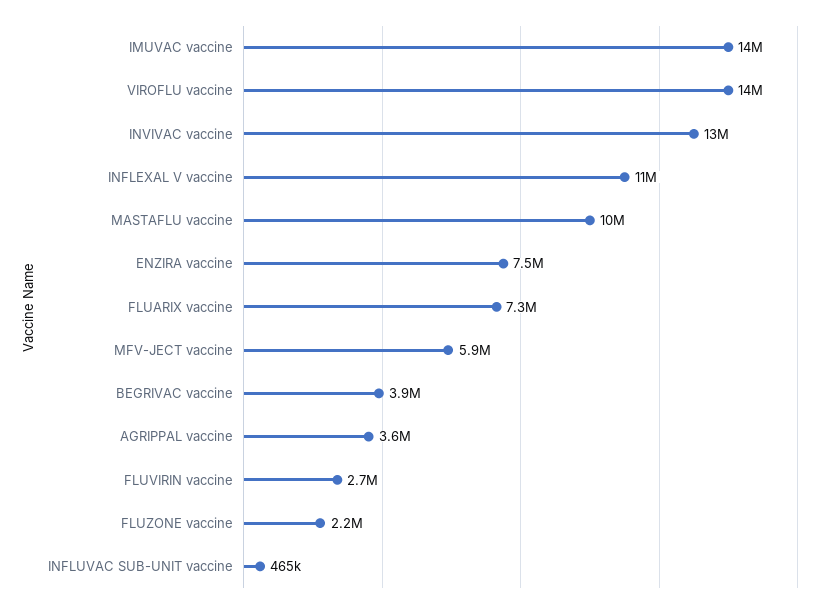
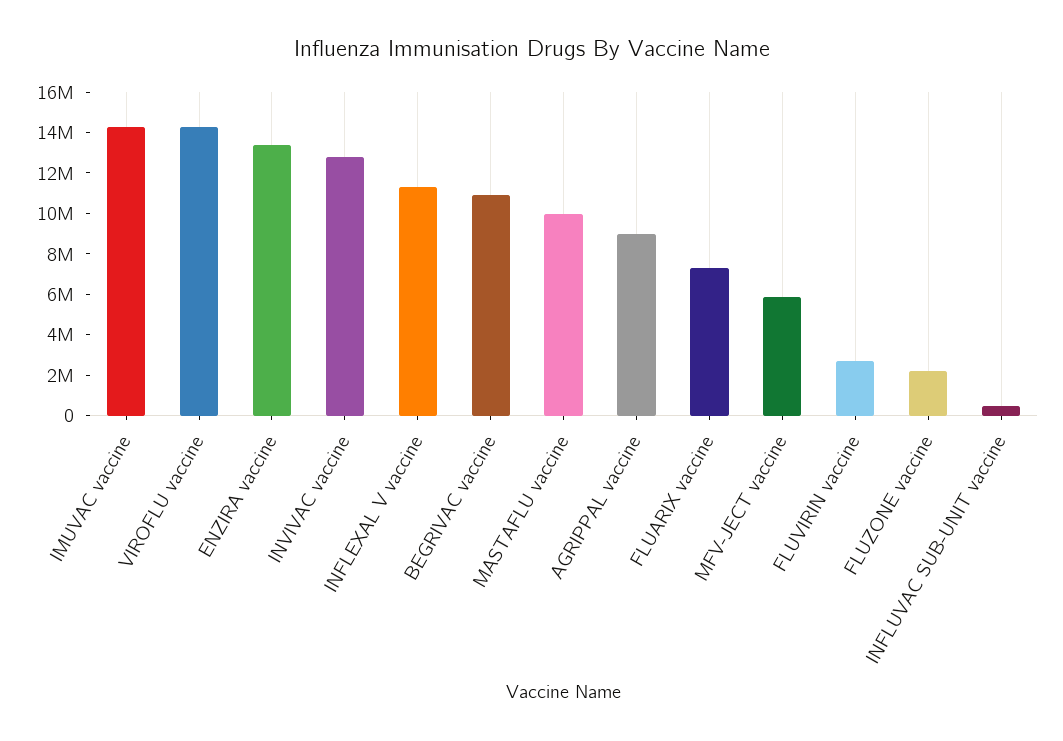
  {
    "IMUVAC vaccine": 14000000,
    "VIROFLU vaccine": 14000000,
    "INVIVAC vaccine": 13000000,
    "INFLEXAL V vaccine": 11000000,
    "MASTAFLU vaccine": 10000000,
-   "ENZIRA vaccine": 7500000,
+   "ENZIRA vaccine": 13500000,
    "FLUARIX vaccine": 7300000,
    "MFV-JECT vaccine": 5900000,
-   "BEGRIVAC vaccine": 3900000,
+   "BEGRIVAC vaccine": 11000000,
-   "AGRIPPAL vaccine": 3600000,
+   "AGRIPPAL vaccine": 9000000,
    "FLUVIRIN vaccine": 2700000,
    "FLUZONE vaccine": 2200000,
    "INFLUVAC SUB-UNIT vaccine": 465000
  }

